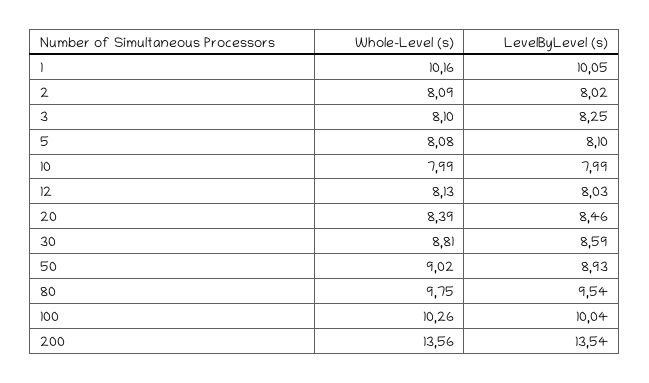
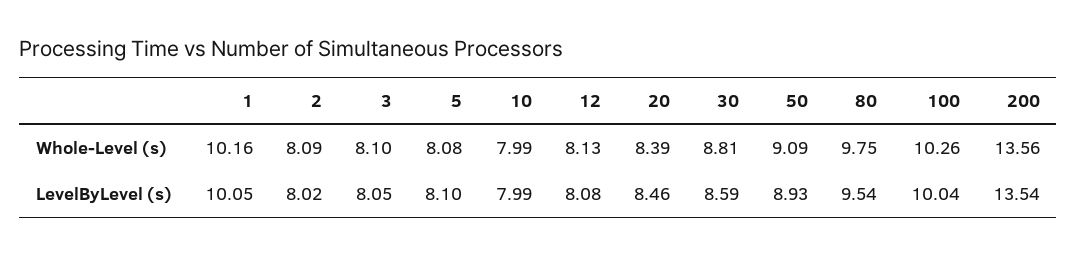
  {
    "Whole-Level (s)": {
      "1": 10.16,
      "2": 8.09,
      "3": 8.1,
      "5": 8.08,
      "10": 7.99,
      "12": 8.13,
      "20": 8.39,
      "30": 8.81,
-     "50": 9.02,
+     "50": 9.09,
      "80": 9.75,
      "100": 10.26,
      "200": 13.56
    },
    "LevelByLevel (s)": {
      "1": 10.05,
      "2": 8.02,
-     "3": 8.25,
+     "3": 8.05,
      "5": 8.1,
      "10": 7.99,
-     "12": 8.03,
+     "12": 8.08,
      "20": 8.46,
      "30": 8.59,
      "50": 8.93,
      "80": 9.54,
      "100": 10.04,
      "200": 13.54
    }
  }

